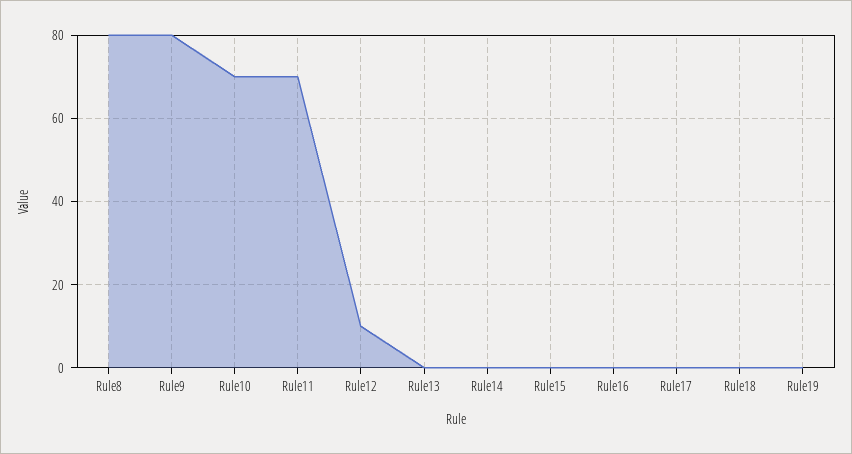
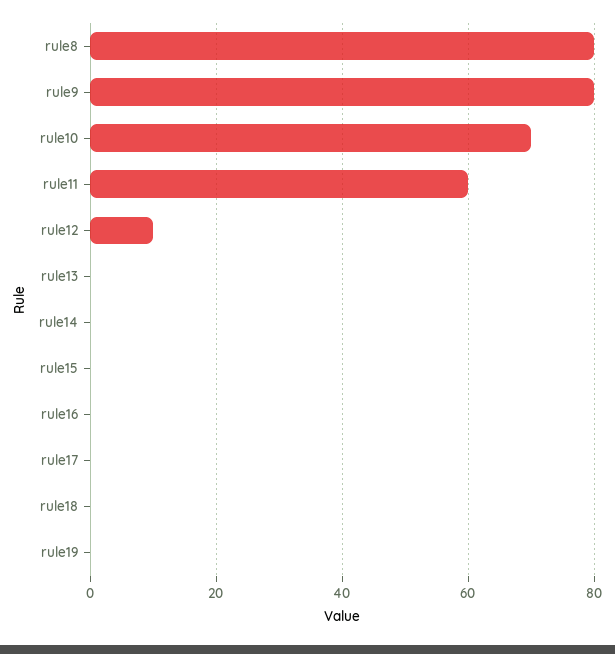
  {
    "Rule8": 80,
    "Rule9": 80,
    "Rule10": 70,
-   "Rule11": 70,
+   "Rule11": 60,
    "Rule12": 10,
    "Rule13": 0,
    "Rule14": 0,
    "Rule15": 0,
    "Rule16": 0,
    "Rule17": 0,
    "Rule18": 0,
    "Rule19": 0
  }

